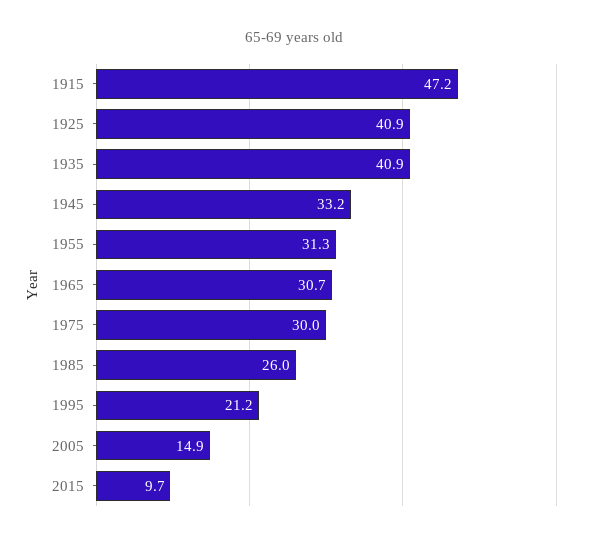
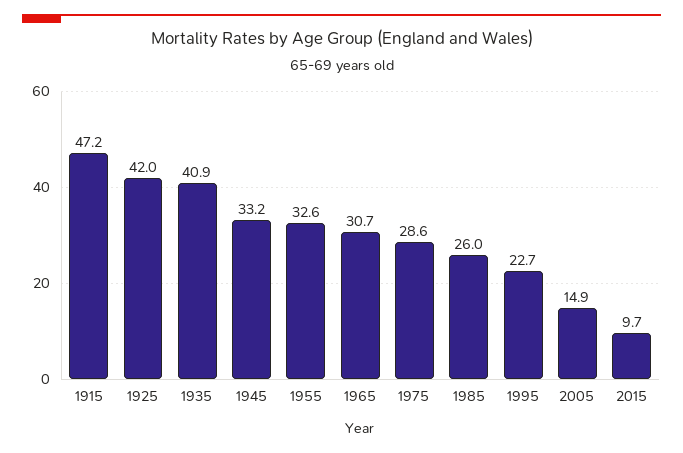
  {
    "1915": 47.2,
-   "1925": 40.9,
+   "1925": 42,
    "1935": 40.9,
    "1945": 33.2,
-   "1955": 31.3,
+   "1955": 32.6,
    "1965": 30.7,
-   "1975": 30,
+   "1975": 28.6,
    "1985": 26,
-   "1995": 21.2,
+   "1995": 22.7,
    "2005": 14.9,
    "2015": 9.7
  }

